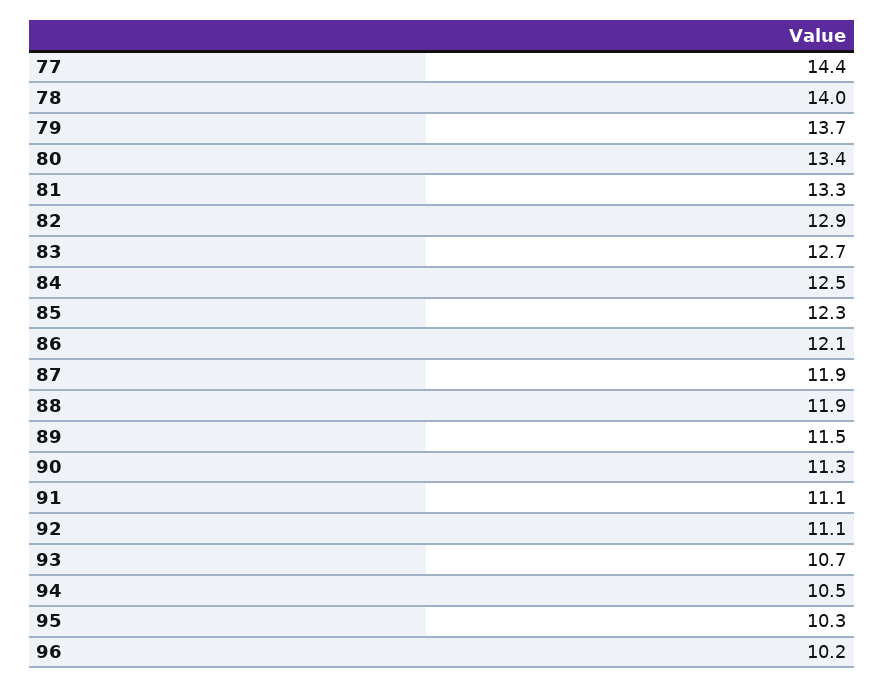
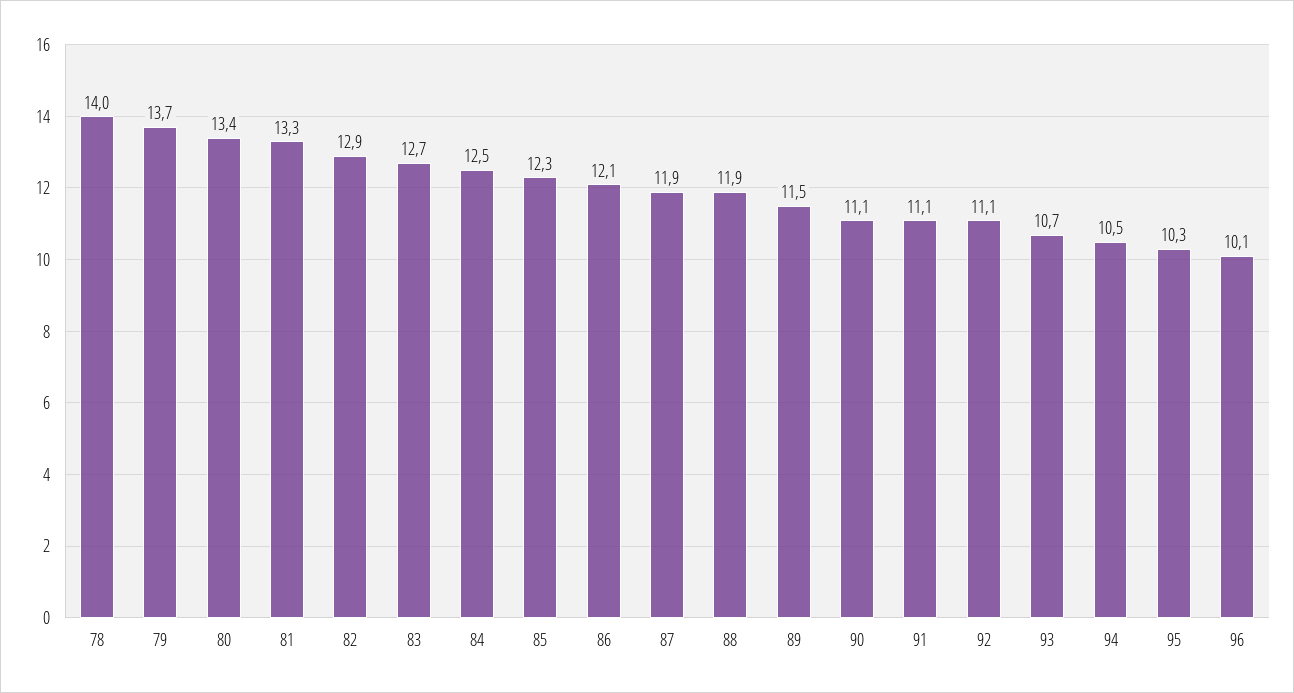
  {
-   "77": 14.4,
    "78": 14,
    "79": 13.7,
    "80": 13.4,
    "81": 13.3,
    "82": 12.9,
    "83": 12.7,
    "84": 12.5,
    "85": 12.3,
    "86": 12.1,
    "87": 11.9,
    "88": 11.9,
    "89": 11.5,
-   "90": 11.3,
+   "90": 11.1,
    "91": 11.1,
    "92": 11.1,
    "93": 10.7,
    "94": 10.5,
    "95": 10.3,
-   "96": 10.2
+   "96": 10.1
  }

